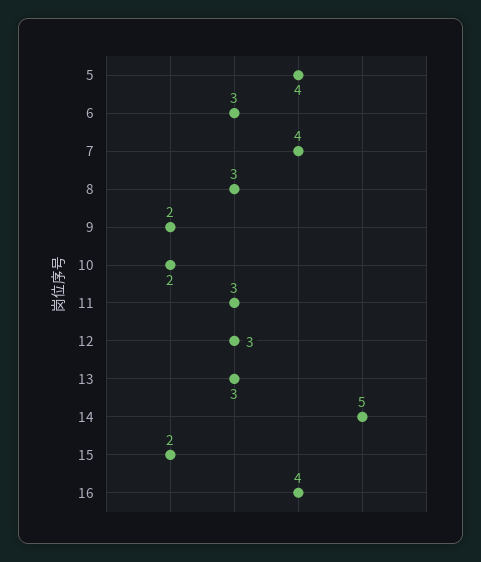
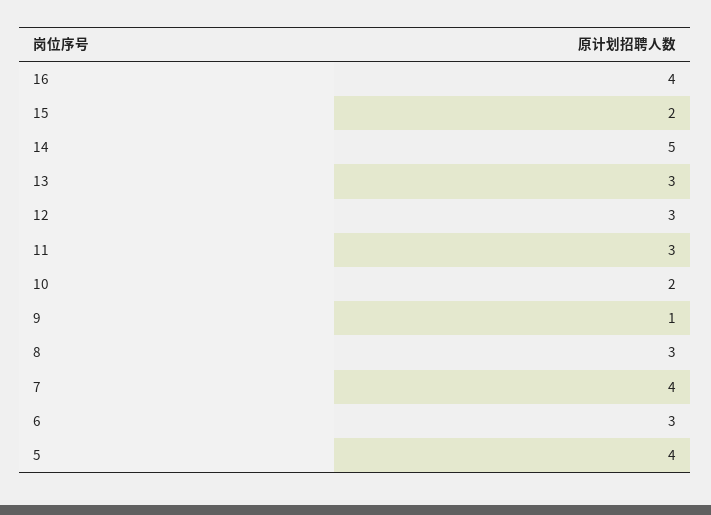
  {
    "5": 4,
    "6": 3,
    "7": 4,
    "8": 3,
-   "9": 2,
+   "9": 1,
    "10": 2,
    "11": 3,
    "12": 3,
    "13": 3,
    "14": 5,
    "15": 2,
    "16": 4
  }

